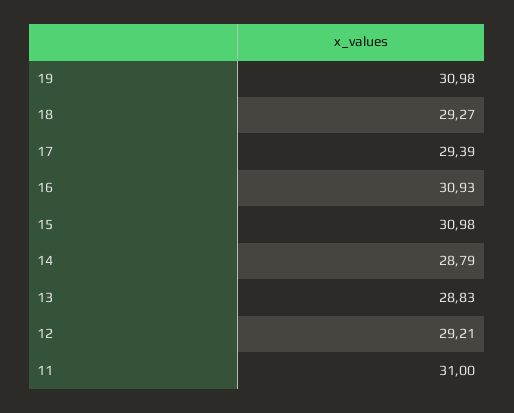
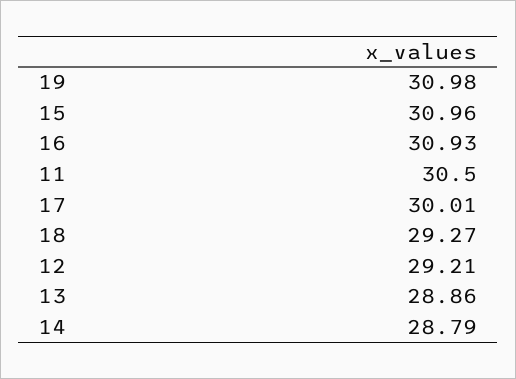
  {
    "19": 30.98,
    "18": 29.27,
-   "17": 29.39,
+   "17": 30.01,
    "16": 30.93,
-   "15": 30.98,
+   "15": 30.96,
    "14": 28.79,
-   "13": 28.83,
+   "13": 28.86,
    "12": 29.21,
-   "11": 31
+   "11": 30.5
  }

